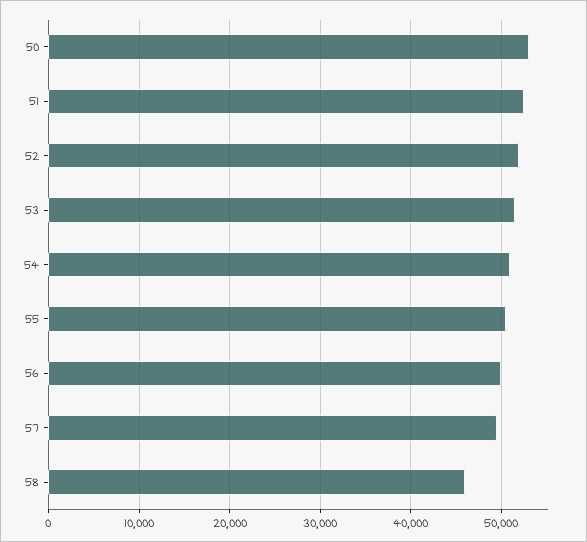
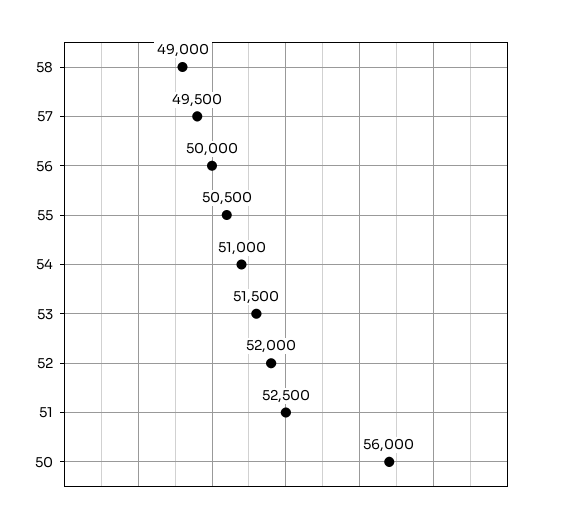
  {
-   "50": 53000,
+   "50": 56000,
    "51": 52500,
    "52": 52000,
    "53": 51500,
    "54": 51000,
    "55": 50500,
    "56": 50000,
    "57": 49500,
-   "58": 46000
+   "58": 49000
  }

